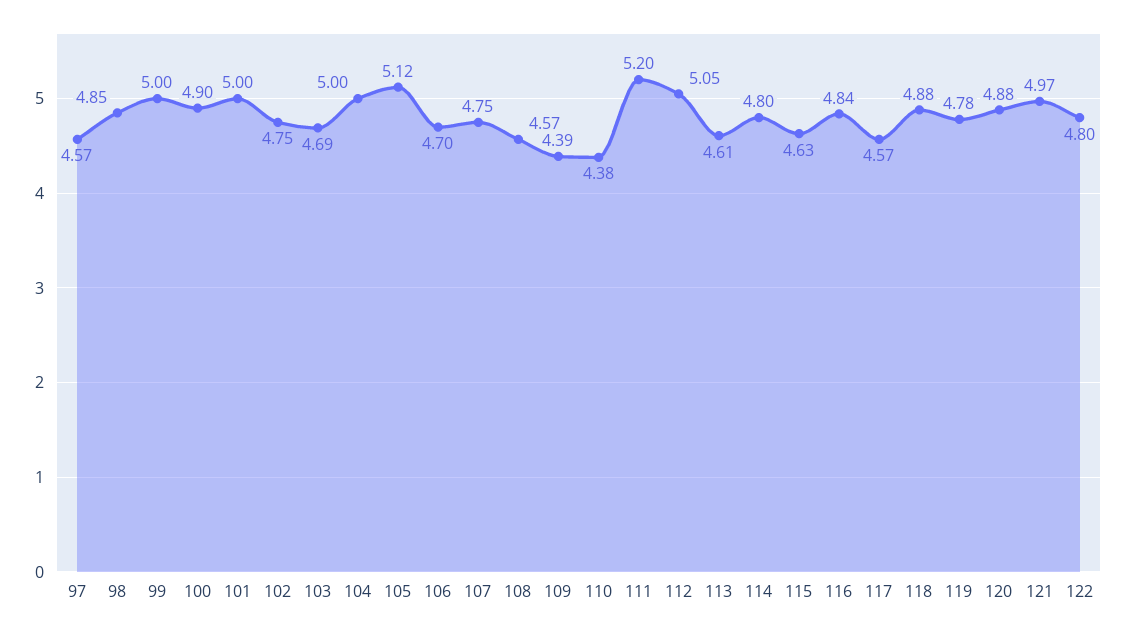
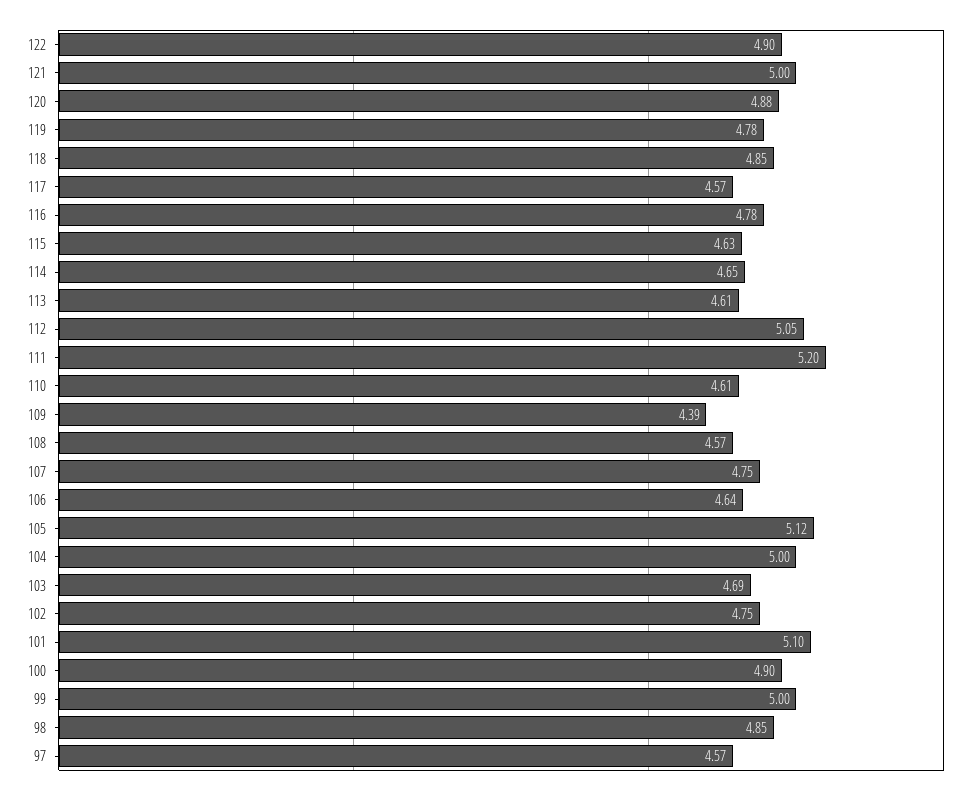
  {
    "97": 4.57,
    "98": 4.85,
    "99": 5,
    "100": 4.9,
-   "101": 5,
+   "101": 5.1,
    "102": 4.75,
    "103": 4.69,
    "104": 5,
    "105": 5.12,
-   "106": 4.7,
+   "106": 4.64,
    "107": 4.75,
    "108": 4.57,
    "109": 4.39,
-   "110": 4.38,
+   "110": 4.61,
    "111": 5.2,
    "112": 5.05,
    "113": 4.61,
-   "114": 4.8,
+   "114": 4.65,
    "115": 4.63,
-   "116": 4.84,
+   "116": 4.78,
    "117": 4.57,
-   "118": 4.88,
+   "118": 4.85,
    "119": 4.78,
    "120": 4.88,
-   "121": 4.97,
+   "121": 5,
-   "122": 4.8
+   "122": 4.9
  }

